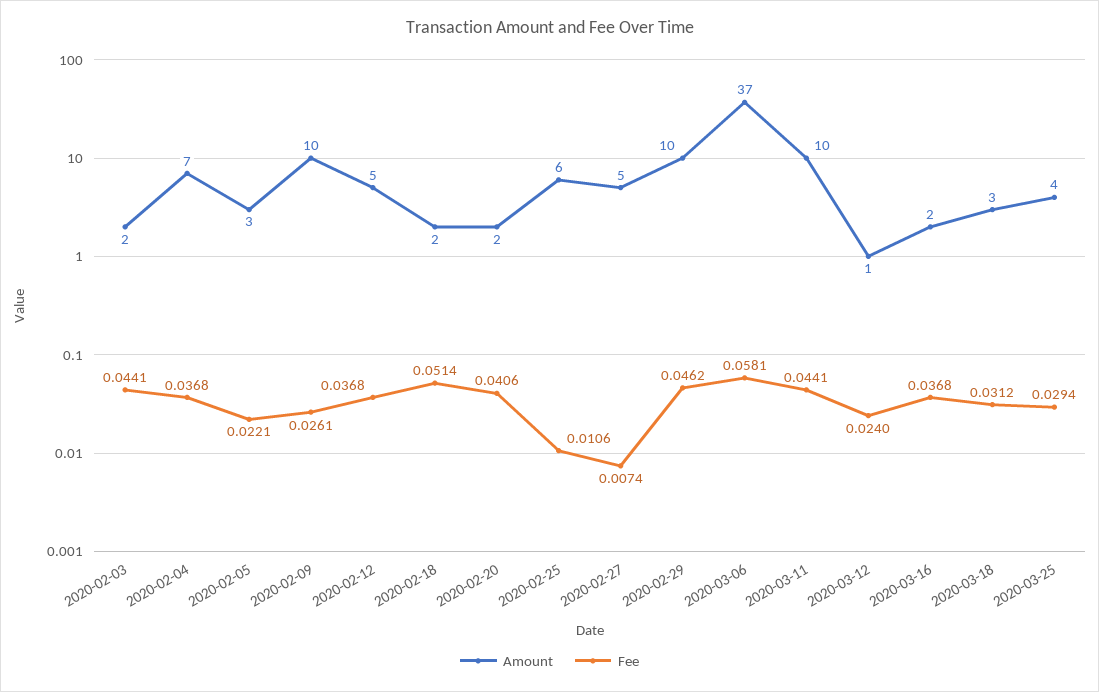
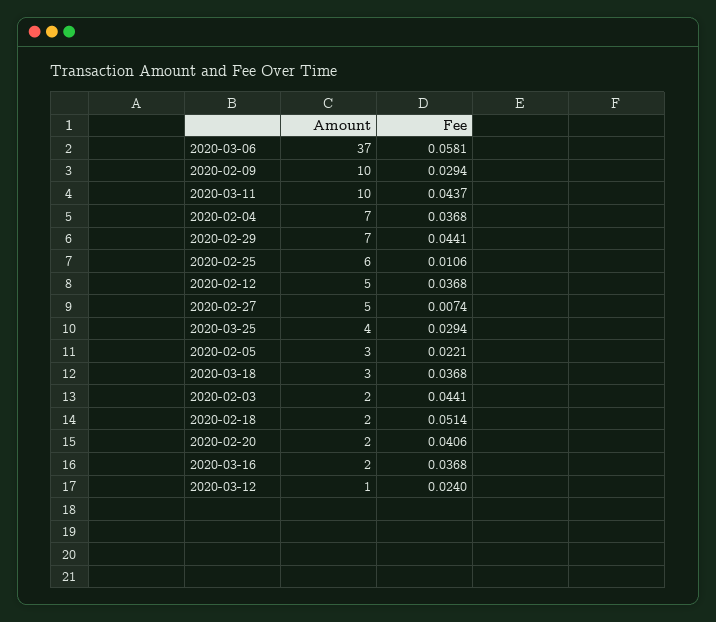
  {
    "Amount": {
      "2020-02-03": 2,
      "2020-02-04": 7,
      "2020-02-05": 3,
      "2020-02-09": 10,
      "2020-02-12": 5,
      "2020-02-18": 2,
      "2020-02-20": 2,
      "2020-02-25": 6,
      "2020-02-27": 5,
-     "2020-02-29": 10,
+     "2020-02-29": 7,
      "2020-03-06": 37,
      "2020-03-11": 10,
      "2020-03-12": 1,
      "2020-03-16": 2,
      "2020-03-18": 3,
      "2020-03-25": 4
    },
    "Fee": {
      "2020-02-03": 0.0441,
      "2020-02-04": 0.0368,
      "2020-02-05": 0.0221,
-     "2020-02-09": 0.0261,
+     "2020-02-09": 0.0294,
      "2020-02-12": 0.0368,
      "2020-02-18": 0.0514,
      "2020-02-20": 0.0406,
      "2020-02-25": 0.0106,
      "2020-02-27": 0.0074,
-     "2020-02-29": 0.0462,
+     "2020-02-29": 0.0441,
      "2020-03-06": 0.0581,
-     "2020-03-11": 0.0441,
+     "2020-03-11": 0.0437,
      "2020-03-12": 0.024,
      "2020-03-16": 0.0368,
-     "2020-03-18": 0.0312,
+     "2020-03-18": 0.0368,
      "2020-03-25": 0.0294
    }
  }

